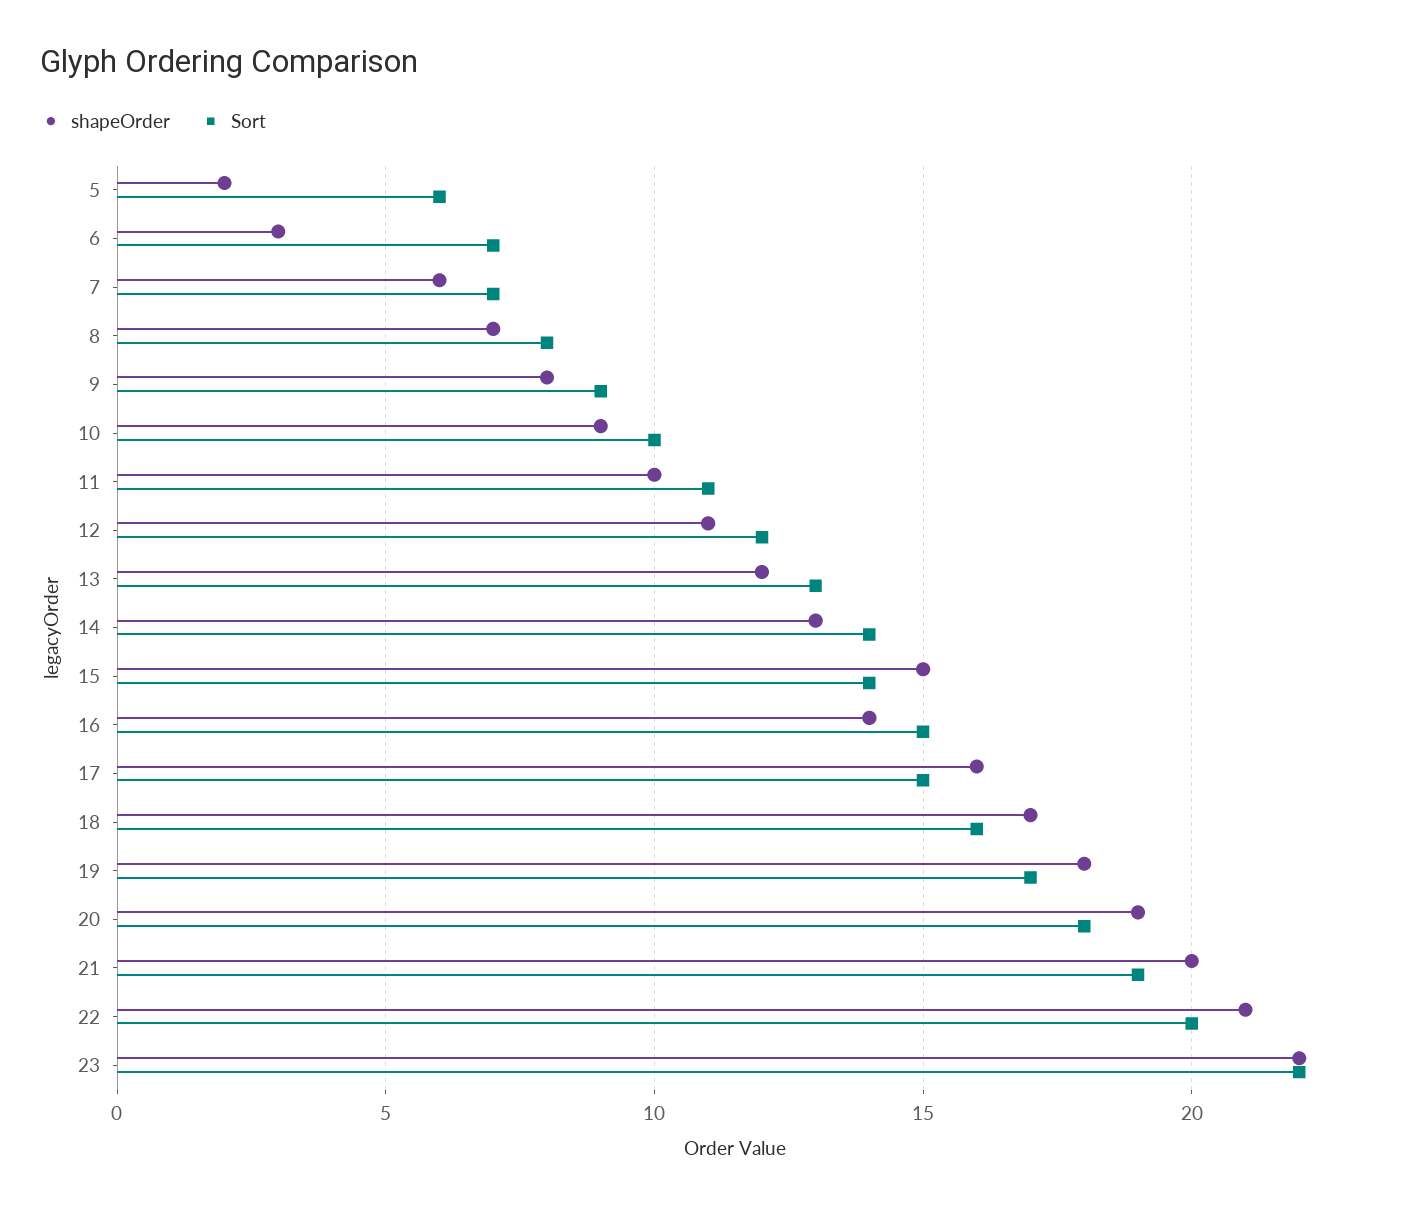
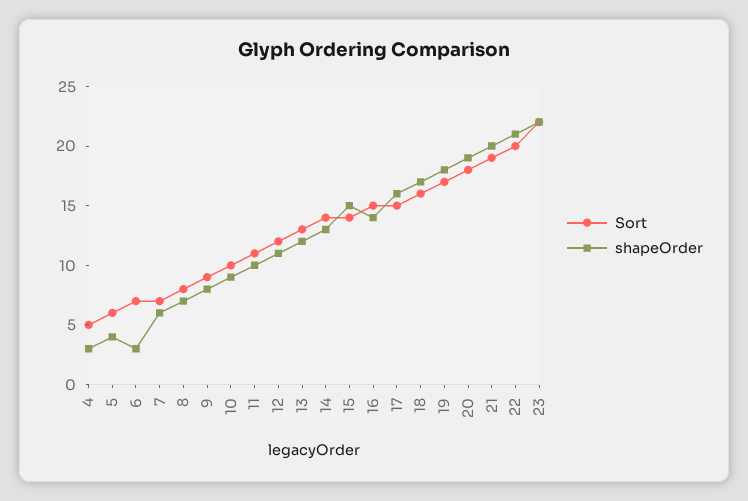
  {
    "shapeOrder": {
-     "5": 2,
+     "5": 4,
      "6": 3,
      "7": 6,
      "8": 7,
      "9": 8,
      "10": 9,
      "11": 10,
      "12": 11,
      "13": 12,
      "14": 13,
      "15": 15,
      "16": 14,
      "17": 16,
      "18": 17,
      "19": 18,
      "20": 19,
      "21": 20,
      "22": 21,
-     "23": 22
+     "23": 22,
+     "4": 3
    },
    "Sort": {
      "5": 6,
      "6": 7,
      "7": 7,
      "8": 8,
      "9": 9,
      "10": 10,
      "11": 11,
      "12": 12,
      "13": 13,
      "14": 14,
      "15": 14,
      "16": 15,
      "17": 15,
      "18": 16,
      "19": 17,
      "20": 18,
      "21": 19,
      "22": 20,
-     "23": 22
+     "23": 22,
+     "4": 5
    }
  }

